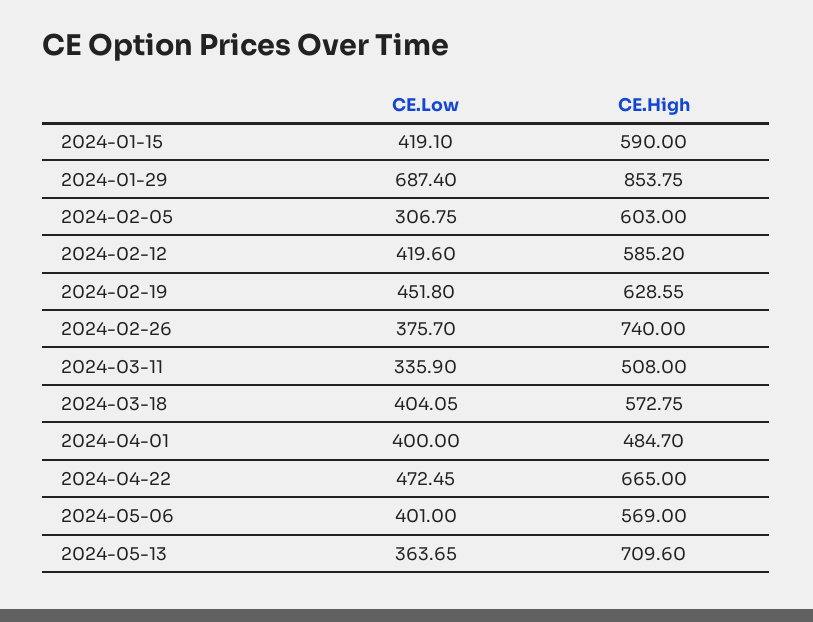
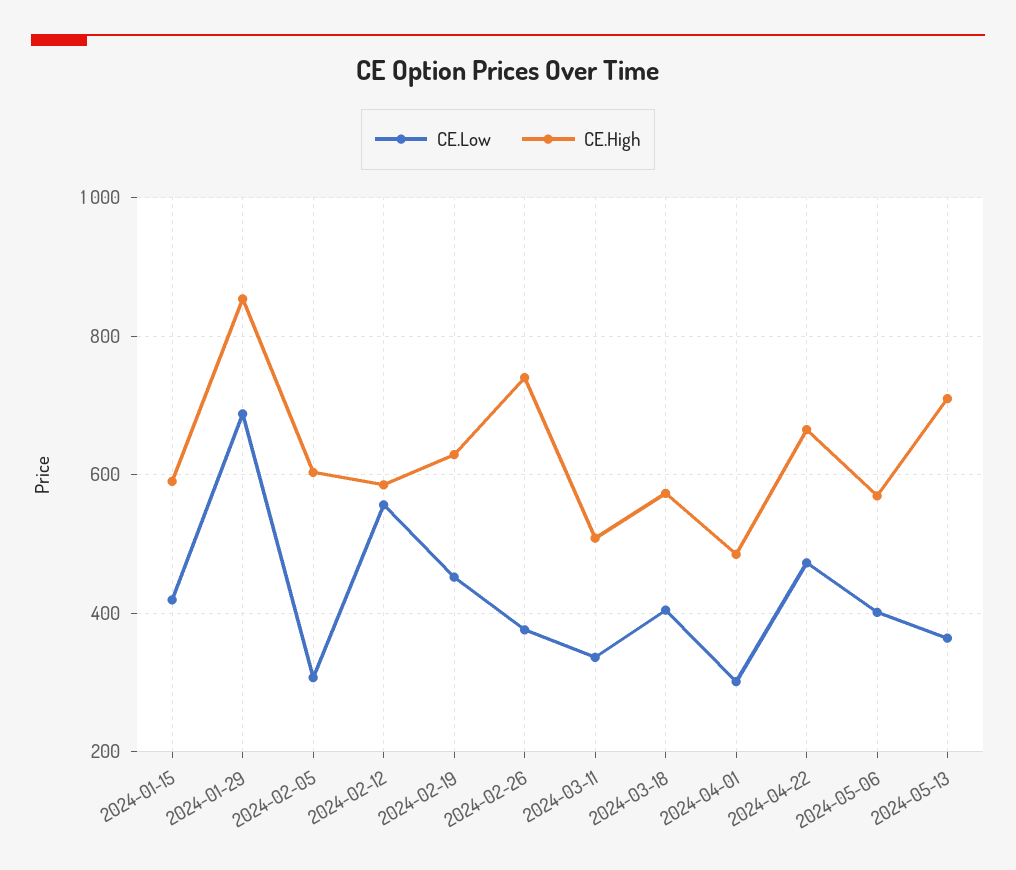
  {
    "CE.Low": {
      "2024-01-15": 419.1,
      "2024-01-29": 687.4,
      "2024-02-05": 306.75,
-     "2024-02-12": 419.6,
+     "2024-02-12": 560,
      "2024-02-19": 451.8,
      "2024-02-26": 375.7,
      "2024-03-11": 335.9,
      "2024-03-18": 404.05,
-     "2024-04-01": 400,
+     "2024-04-01": 300,
      "2024-04-22": 472.45,
      "2024-05-06": 401,
      "2024-05-13": 363.65
    },
    "CE.High": {
      "2024-01-15": 590,
      "2024-01-29": 853.75,
      "2024-02-05": 603,
      "2024-02-12": 585.2,
      "2024-02-19": 628.55,
      "2024-02-26": 740,
      "2024-03-11": 508,
      "2024-03-18": 572.75,
      "2024-04-01": 484.7,
      "2024-04-22": 665,
      "2024-05-06": 569,
      "2024-05-13": 709.6
    }
  }

